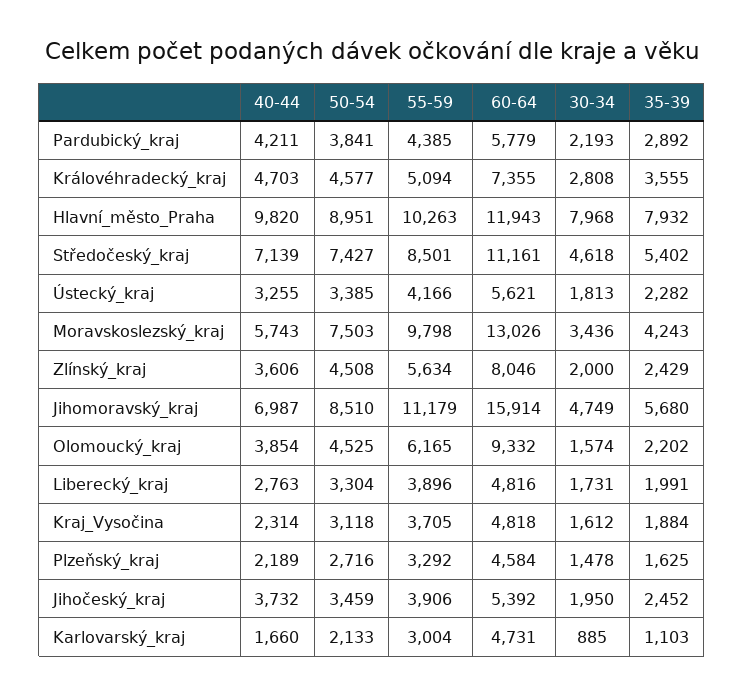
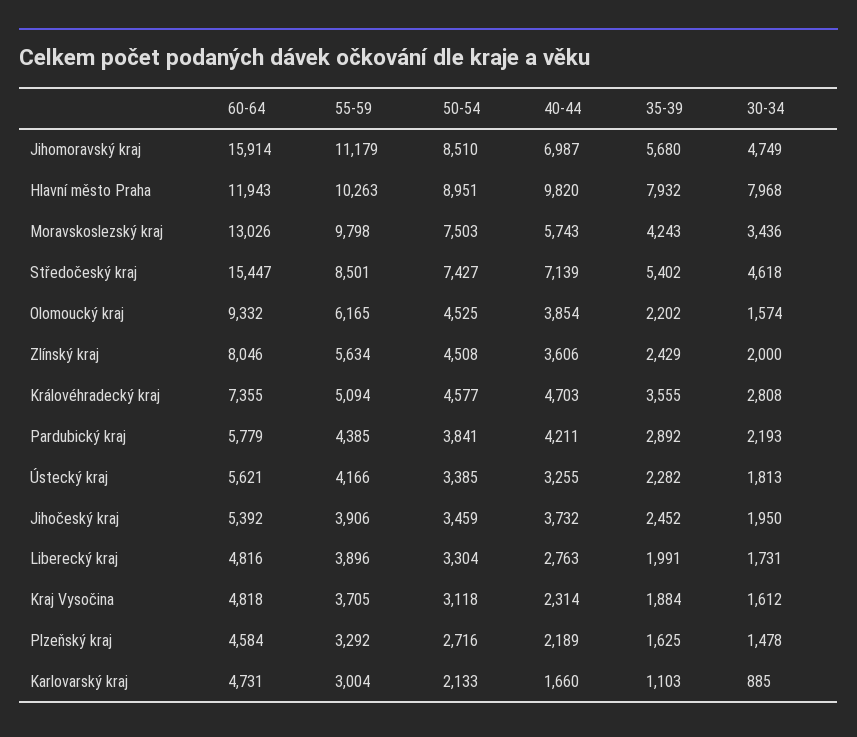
  {
    "40-44": {
      "Pardubický_kraj": 4211,
      "Královéhradecký_kraj": 4703,
      "Hlavní_město_Praha": 9820,
      "Středočeský_kraj": 7139,
      "Ústecký_kraj": 3255,
      "Moravskoslezský_kraj": 5743,
      "Zlínský_kraj": 3606,
      "Jihomoravský_kraj": 6987,
      "Olomoucký_kraj": 3854,
      "Liberecký_kraj": 2763,
      "Kraj_Vysočina": 2314,
      "Plzeňský_kraj": 2189,
      "Jihočeský_kraj": 3732,
      "Karlovarský_kraj": 1660
    },
    "50-54": {
      "Pardubický_kraj": 3841,
      "Královéhradecký_kraj": 4577,
      "Hlavní_město_Praha": 8951,
      "Středočeský_kraj": 7427,
      "Ústecký_kraj": 3385,
      "Moravskoslezský_kraj": 7503,
      "Zlínský_kraj": 4508,
      "Jihomoravský_kraj": 8510,
      "Olomoucký_kraj": 4525,
      "Liberecký_kraj": 3304,
      "Kraj_Vysočina": 3118,
      "Plzeňský_kraj": 2716,
      "Jihočeský_kraj": 3459,
      "Karlovarský_kraj": 2133
    },
    "55-59": {
      "Pardubický_kraj": 4385,
      "Královéhradecký_kraj": 5094,
      "Hlavní_město_Praha": 10263,
      "Středočeský_kraj": 8501,
      "Ústecký_kraj": 4166,
      "Moravskoslezský_kraj": 9798,
      "Zlínský_kraj": 5634,
      "Jihomoravský_kraj": 11179,
      "Olomoucký_kraj": 6165,
      "Liberecký_kraj": 3896,
      "Kraj_Vysočina": 3705,
      "Plzeňský_kraj": 3292,
      "Jihočeský_kraj": 3906,
      "Karlovarský_kraj": 3004
    },
    "60-64": {
      "Pardubický_kraj": 5779,
      "Královéhradecký_kraj": 7355,
      "Hlavní_město_Praha": 11943,
-     "Středočeský_kraj": 11161,
+     "Středočeský_kraj": 15447,
      "Ústecký_kraj": 5621,
      "Moravskoslezský_kraj": 13026,
      "Zlínský_kraj": 8046,
      "Jihomoravský_kraj": 15914,
      "Olomoucký_kraj": 9332,
      "Liberecký_kraj": 4816,
      "Kraj_Vysočina": 4818,
      "Plzeňský_kraj": 4584,
      "Jihočeský_kraj": 5392,
      "Karlovarský_kraj": 4731
    },
    "30-34": {
      "Pardubický_kraj": 2193,
      "Královéhradecký_kraj": 2808,
      "Hlavní_město_Praha": 7968,
      "Středočeský_kraj": 4618,
      "Ústecký_kraj": 1813,
      "Moravskoslezský_kraj": 3436,
      "Zlínský_kraj": 2000,
      "Jihomoravský_kraj": 4749,
      "Olomoucký_kraj": 1574,
      "Liberecký_kraj": 1731,
      "Kraj_Vysočina": 1612,
      "Plzeňský_kraj": 1478,
      "Jihočeský_kraj": 1950,
      "Karlovarský_kraj": 885
    },
    "35-39": {
      "Pardubický_kraj": 2892,
      "Královéhradecký_kraj": 3555,
      "Hlavní_město_Praha": 7932,
      "Středočeský_kraj": 5402,
      "Ústecký_kraj": 2282,
      "Moravskoslezský_kraj": 4243,
      "Zlínský_kraj": 2429,
      "Jihomoravský_kraj": 5680,
      "Olomoucký_kraj": 2202,
      "Liberecký_kraj": 1991,
      "Kraj_Vysočina": 1884,
      "Plzeňský_kraj": 1625,
      "Jihočeský_kraj": 2452,
      "Karlovarský_kraj": 1103
    }
  }

